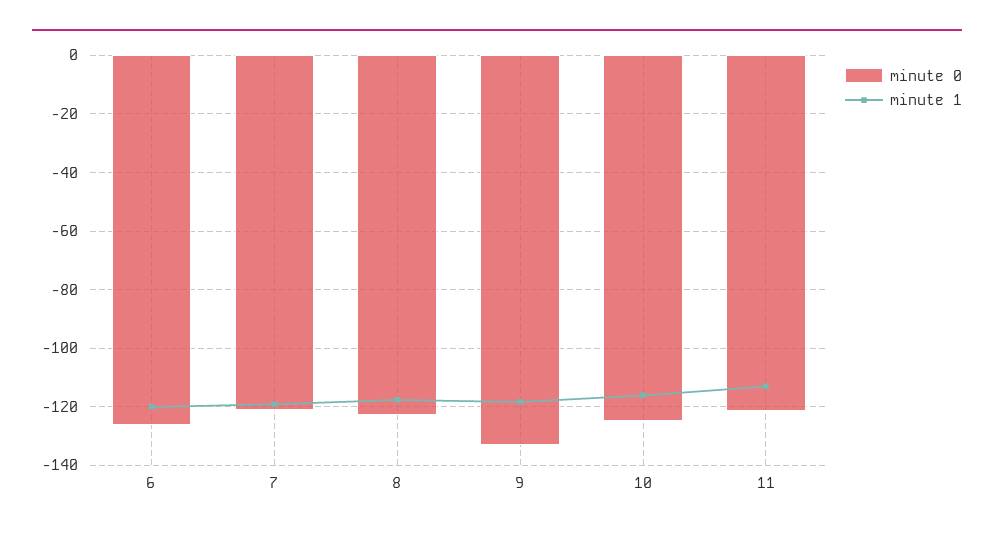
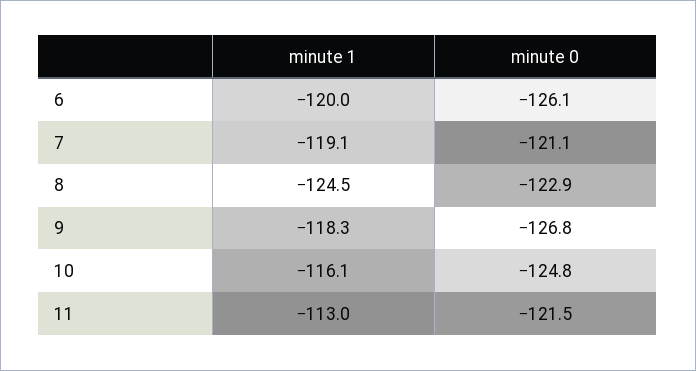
  {
    "minute 0": {
      "6": -126.1,
      "7": -121.1,
      "8": -122.9,
-     "9": -132.5,
+     "9": -126.8,
      "10": -124.8,
      "11": -121.5
    },
    "minute 1": {
      "6": -120,
      "7": -119.1,
-     "8": -117.5,
+     "8": -124.5,
      "9": -118.3,
      "10": -116.1,
      "11": -113
    }
  }

